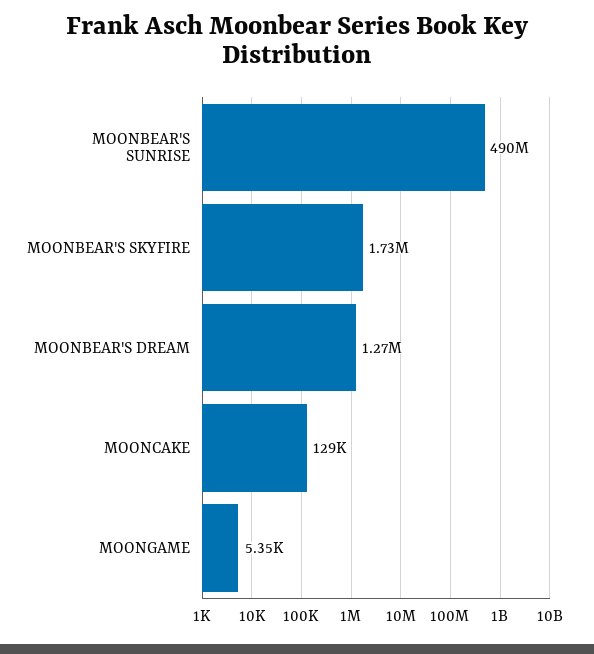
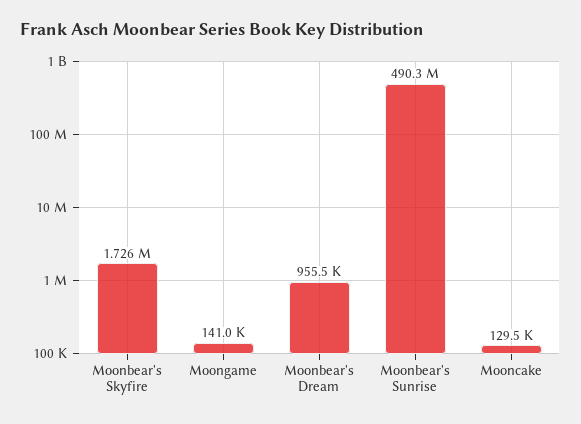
  {
    "MOONBEAR'S SUNRISE": 490300000,
    "MOONBEAR'S SKYFIRE": 1726000,
-   "MOONBEAR'S DREAM": 1270000,
+   "MOONBEAR'S DREAM": 955500,
    "MOONCAKE": 129500,
-   "MOONGAME": 5350
+   "MOONGAME": 141000
  }

